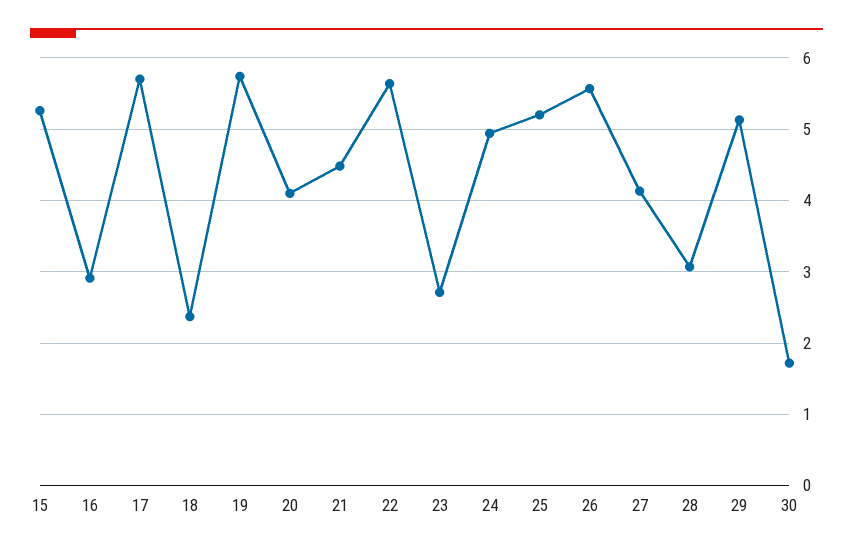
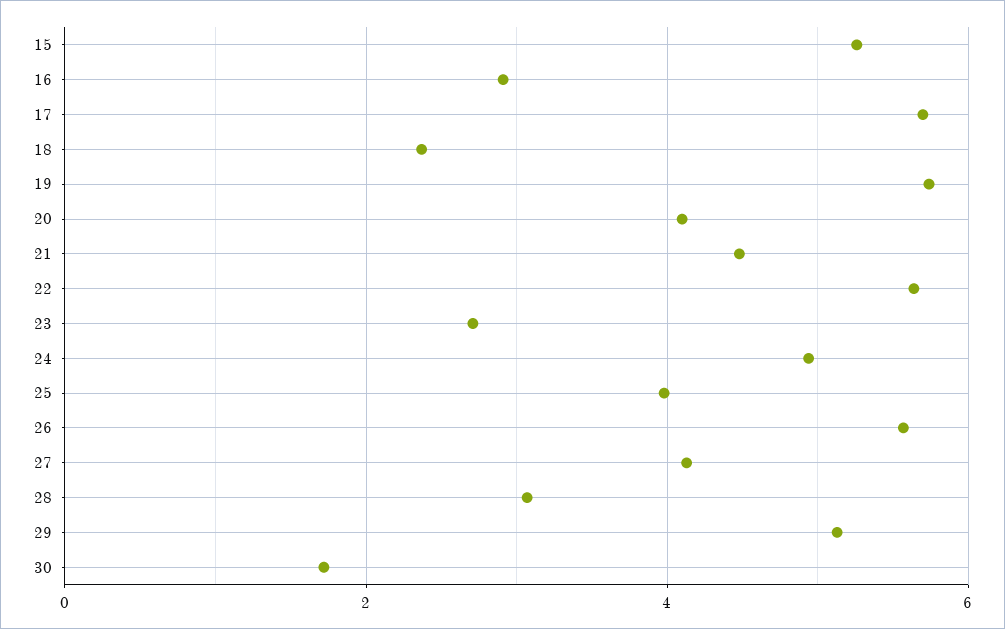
  {
    "15": 5.3,
    "16": 2.9,
    "17": 5.7,
    "18": 2.4,
    "19": 5.7,
    "20": 4.1,
    "21": 4.5,
    "22": 5.6,
    "23": 2.7,
    "24": 4.9,
-   "25": 5.2,
+   "25": 4,
    "26": 5.6,
    "27": 4.1,
    "28": 3.1,
    "29": 5.1,
    "30": 1.7
  }

